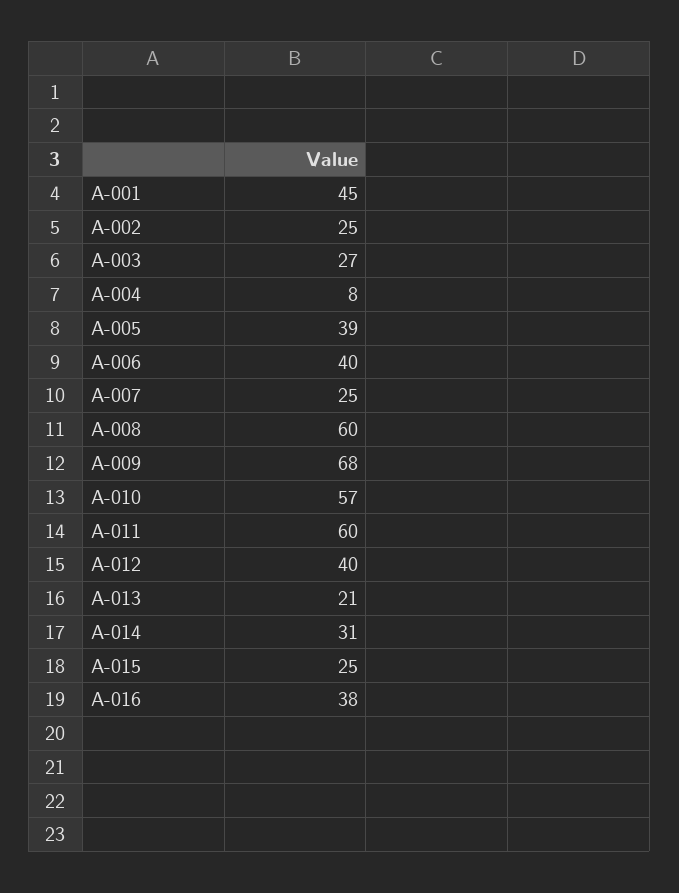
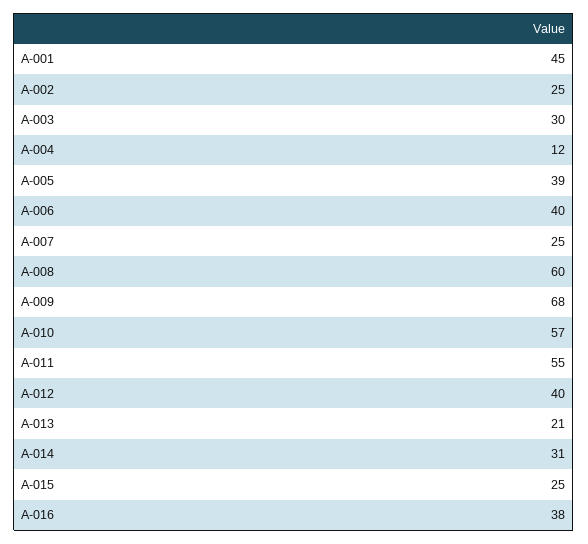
  {
    "A-001": 45,
    "A-002": 25,
-   "A-003": 27,
+   "A-003": 30,
-   "A-004": 8,
+   "A-004": 12,
    "A-005": 39,
    "A-006": 40,
    "A-007": 25,
    "A-008": 60,
    "A-009": 68,
    "A-010": 57,
-   "A-011": 60,
+   "A-011": 55,
    "A-012": 40,
    "A-013": 21,
    "A-014": 31,
    "A-015": 25,
    "A-016": 38
  }

